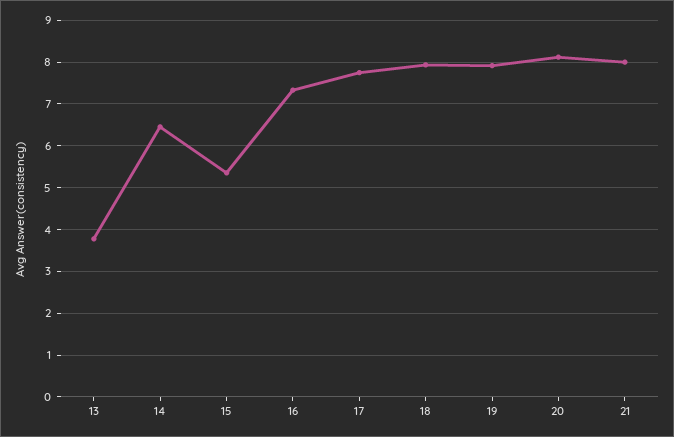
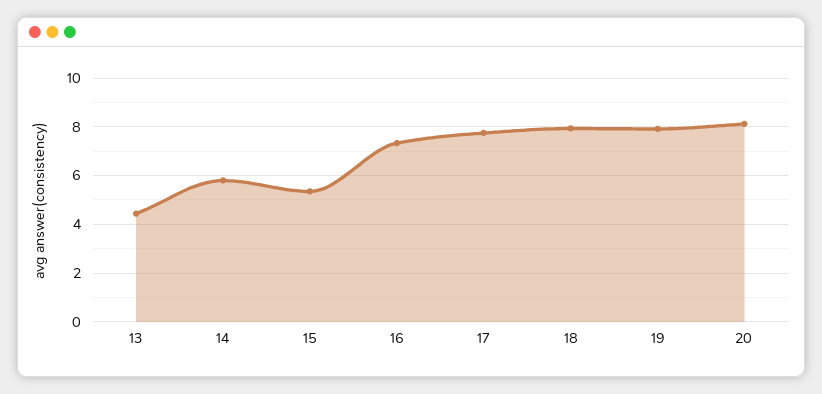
  {
-   "13": 3.8,
+   "13": 4.5,
-   "14": 6.4,
+   "14": 5.75,
    "15": 5.4,
    "16": 7.4,
    "17": 7.8,
    "18": 8,
    "19": 8,
-   "20": 8.2,
+   "20": 8.2
-   "21": 8
  }

